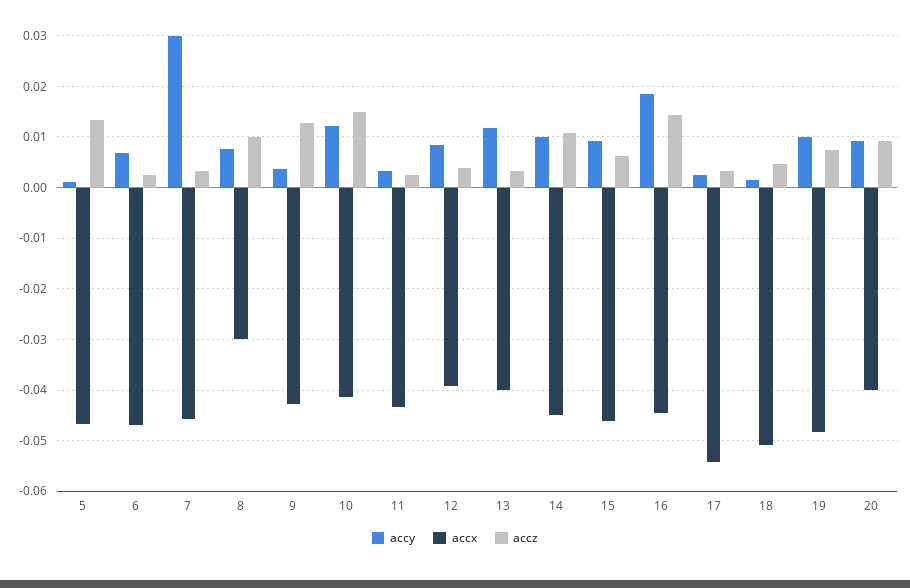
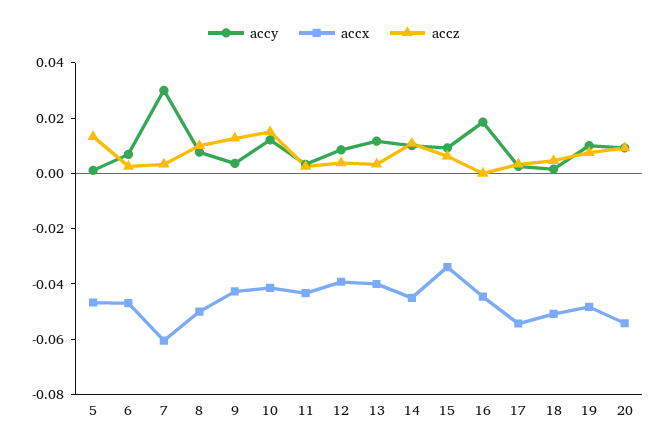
  {
    "accy": {
      "5": 0.002,
      "6": 0.006,
      "7": 0.03,
      "8": 0.008,
      "9": 0.004,
      "10": 0.012,
      "11": 0.004,
      "12": 0.008,
      "13": 0.012,
      "14": 0.01,
      "15": 0.01,
      "16": 0.018,
      "17": 0.002,
      "18": 0.002,
      "19": 0.01,
      "20": 0.01
    },
    "accx": {
      "5": -0.046,
      "6": -0.046,
-     "7": -0.046,
+     "7": -0.06,
-     "8": -0.03,
+     "8": -0.05,
      "9": -0.042,
      "10": -0.042,
      "11": -0.044,
      "12": -0.04,
      "13": -0.04,
      "14": -0.046,
-     "15": -0.046,
+     "15": -0.035,
      "16": -0.044,
      "17": -0.054,
      "18": -0.05,
      "19": -0.048,
-     "20": -0.04
+     "20": -0.055
    },
    "accz": {
      "5": 0.014,
      "6": 0.002,
      "7": 0.004,
      "8": 0.01,
      "9": 0.012,
      "10": 0.016,
      "11": 0.002,
      "12": 0.004,
      "13": 0.004,
      "14": 0.01,
      "15": 0.006,
-     "16": 0.014,
+     "16": 0,
      "17": 0.004,
      "18": 0.004,
      "19": 0.008,
      "20": 0.01
    }
  }

